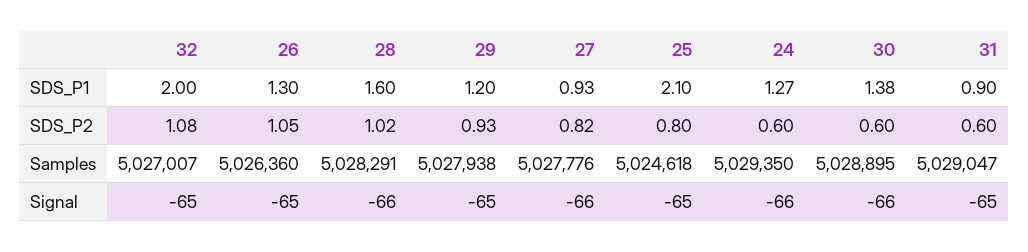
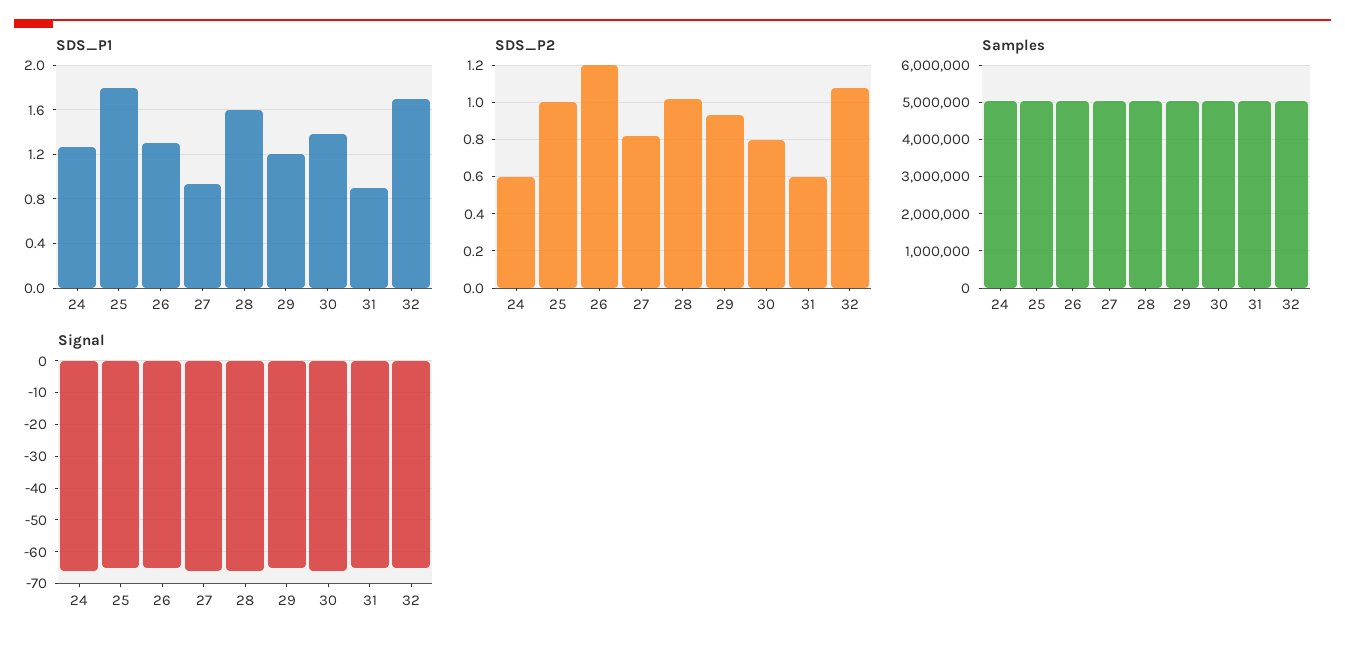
  {
    "SDS_P1": {
-     "32": 2,
+     "32": 1.7,
      "26": 1.3,
      "28": 1.6,
      "29": 1.2,
      "27": 0.93,
-     "25": 2.1,
+     "25": 1.8,
      "24": 1.27,
      "30": 1.38,
      "31": 0.9
    },
    "SDS_P2": {
      "32": 1.08,
-     "26": 1.05,
+     "26": 1.2,
      "28": 1.02,
      "29": 0.93,
      "27": 0.82,
-     "25": 0.8,
+     "25": 1,
      "24": 0.6,
-     "30": 0.6,
+     "30": 0.8,
      "31": 0.6
    },
    "Samples": {
      "32": 5027007,
      "26": 5026360,
      "28": 5028291,
      "29": 5027938,
      "27": 5027776,
      "25": 5024618,
      "24": 5029350,
      "30": 5028895,
      "31": 5029047
    },
    "Signal": {
      "32": -65,
      "26": -65,
      "28": -66,
      "29": -65,
      "27": -66,
      "25": -65,
      "24": -66,
      "30": -66,
      "31": -65
    }
  }

